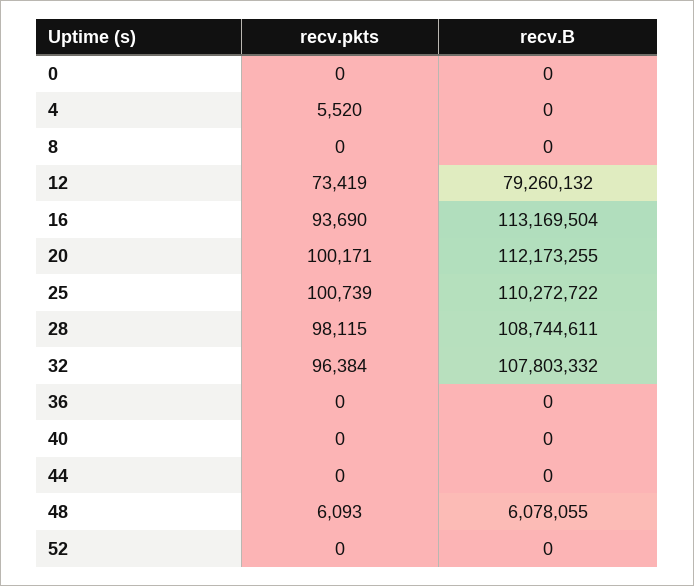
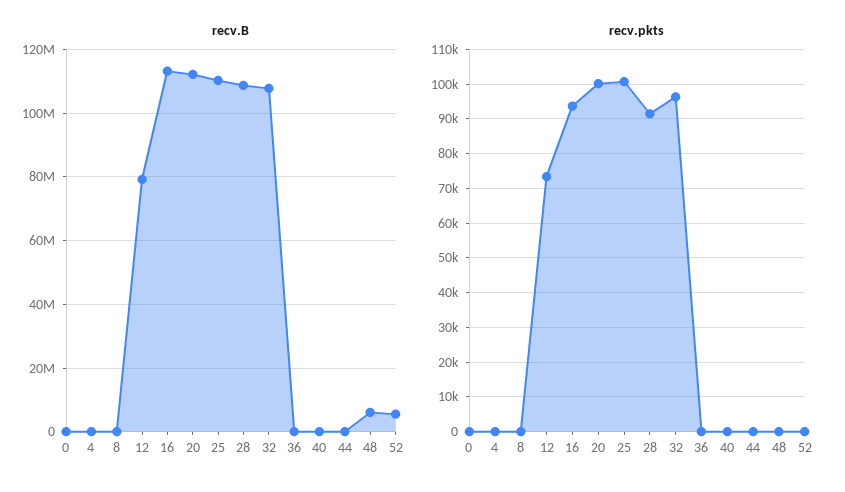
  {
    "recv.pkts": {
      "0": 0,
-     "4": 5520,
+     "4": 0,
      "8": 0,
      "12": 73419,
      "16": 93690,
      "20": 100171,
      "25": 100739,
-     "28": 98115,
+     "28": 92000,
      "32": 96384,
      "36": 0,
      "40": 0,
      "44": 0,
-     "48": 6093,
+     "48": 0,
      "52": 0
    },
    "recv.B": {
      "0": 0,
      "4": 0,
      "8": 0,
      "12": 79260132,
      "16": 113169504,
      "20": 112173255,
      "25": 110272722,
      "28": 108744611,
      "32": 107803332,
      "36": 0,
      "40": 0,
      "44": 0,
      "48": 6078055,
-     "52": 0
+     "52": 6000000
    }
  }

